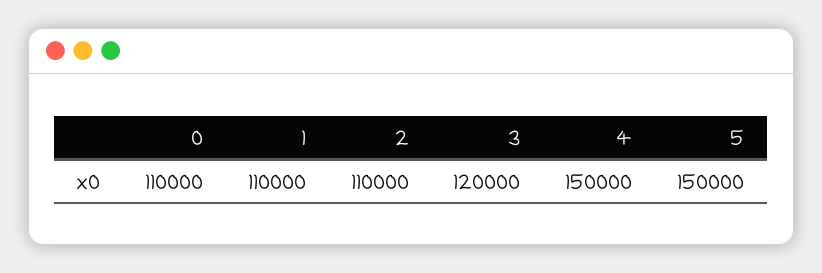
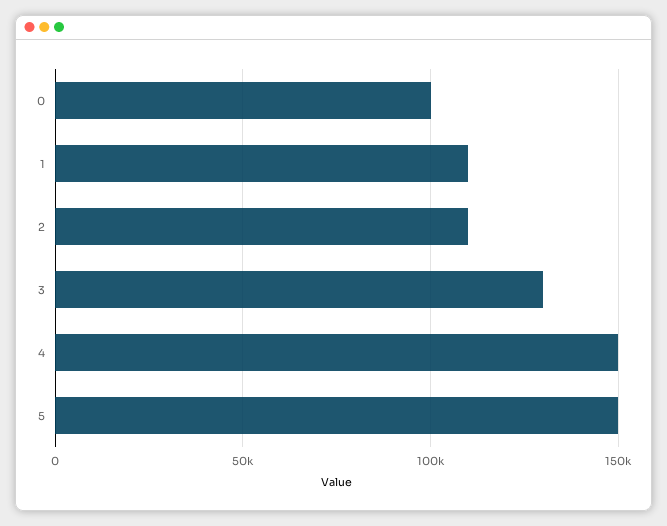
  {
-   "0": 110000,
+   "0": 100000,
    "1": 110000,
    "2": 110000,
-   "3": 120000,
+   "3": 130000,
    "4": 150000,
    "5": 150000
  }

